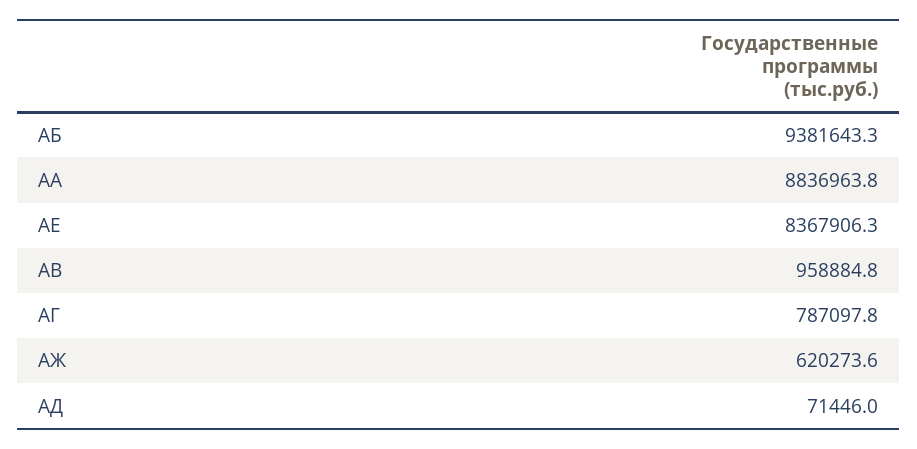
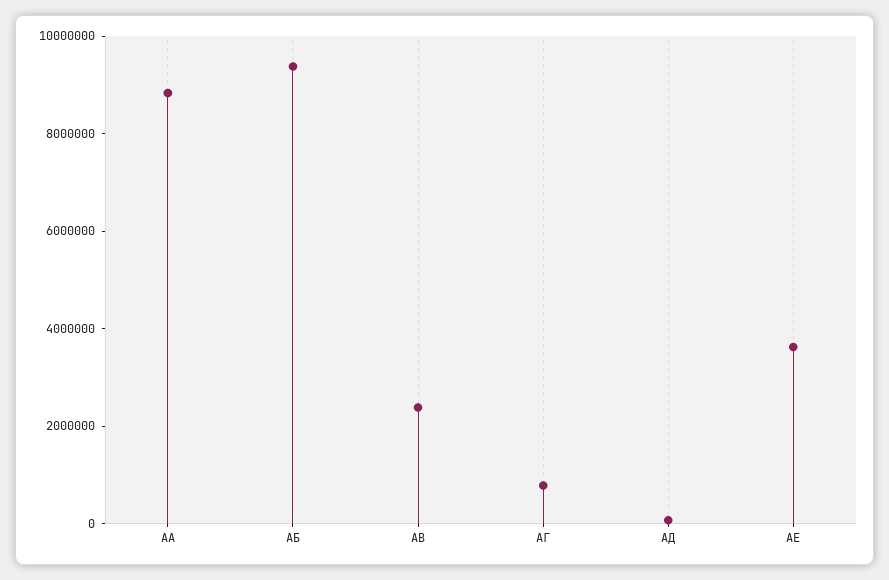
  {
    "АБ": 9381643.3,
    "АА": 8836963.8,
-   "АЕ": 8367906.3,
+   "АЕ": 3500000,
-   "АВ": 958884.8,
+   "АВ": 2500000,
    "АГ": 787097.8,
-   "АЖ": 620273.6,
    "АД": 71446
  }

